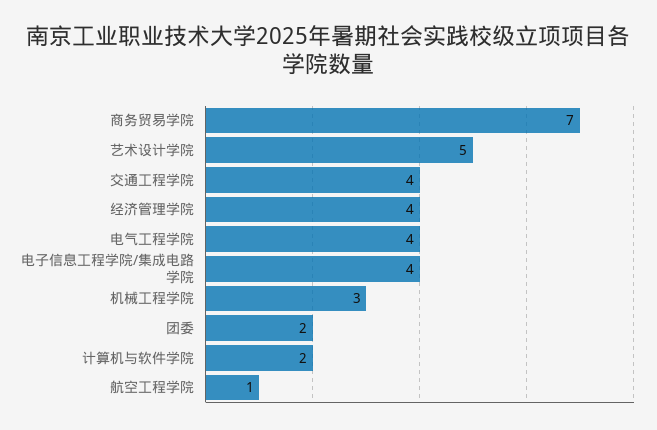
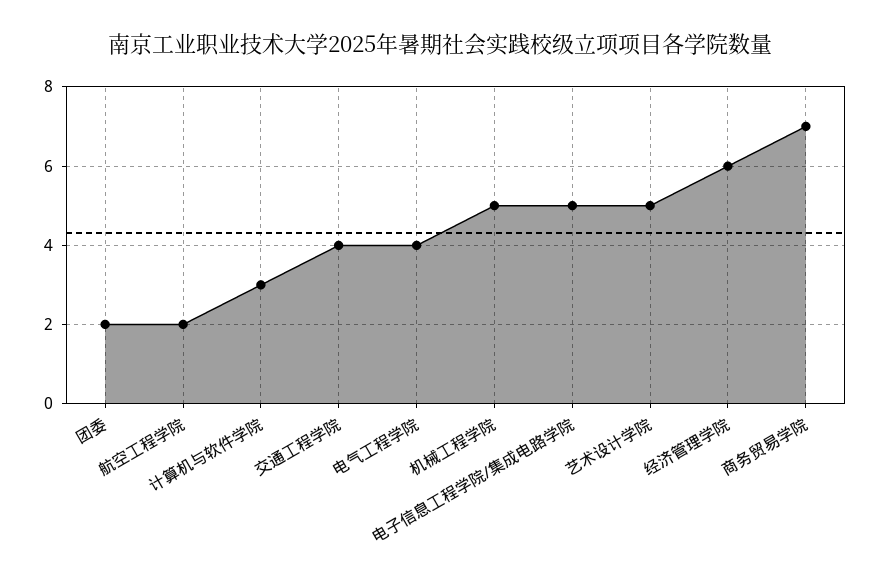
  {
    "商务贸易学院": 7,
    "艺术设计学院": 5,
    "交通工程学院": 4,
-   "经济管理学院": 4,
+   "经济管理学院": 6,
    "电气工程学院": 4,
-   "电子信息工程学院/集成电路学院": 4,
+   "电子信息工程学院/集成电路学院": 5,
-   "机械工程学院": 3,
+   "机械工程学院": 5,
    "团委": 2,
-   "计算机与软件学院": 2,
+   "计算机与软件学院": 3,
-   "航空工程学院": 1
+   "航空工程学院": 2
  }

